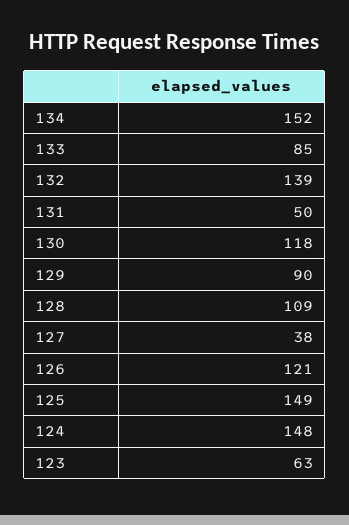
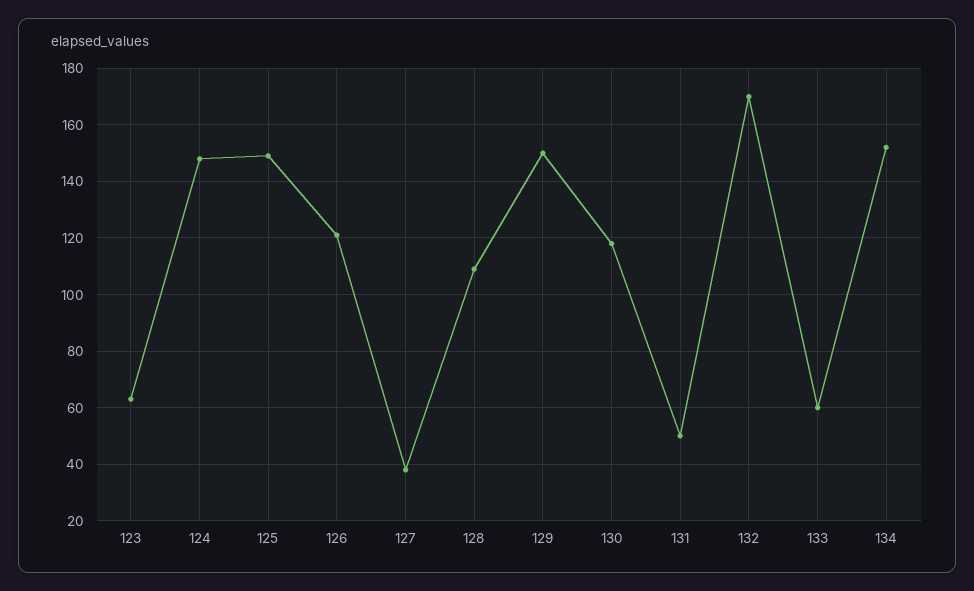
  {
    "134": 152,
-   "133": 85,
+   "133": 60,
-   "132": 139,
+   "132": 170,
    "131": 50,
    "130": 118,
-   "129": 90,
+   "129": 150,
    "128": 109,
    "127": 38,
    "126": 121,
    "125": 149,
    "124": 148,
    "123": 63
  }

